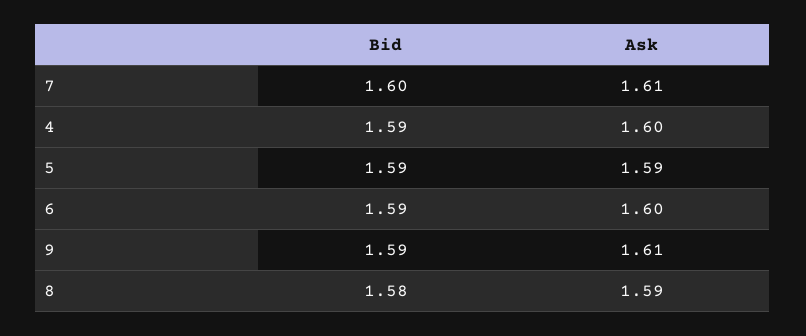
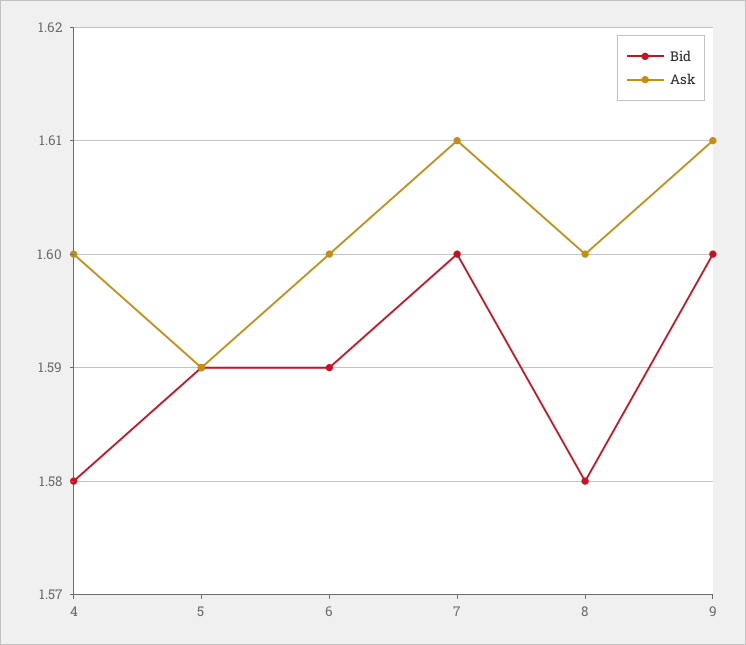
  {
    "Bid": {
      "7": 1.6,
-     "4": 1.59,
+     "4": 1.58,
      "5": 1.59,
      "6": 1.59,
-     "9": 1.59,
+     "9": 1.6,
      "8": 1.58
    },
    "Ask": {
      "7": 1.61,
      "4": 1.6,
      "5": 1.59,
      "6": 1.6,
      "9": 1.61,
-     "8": 1.59
+     "8": 1.6
    }
  }

